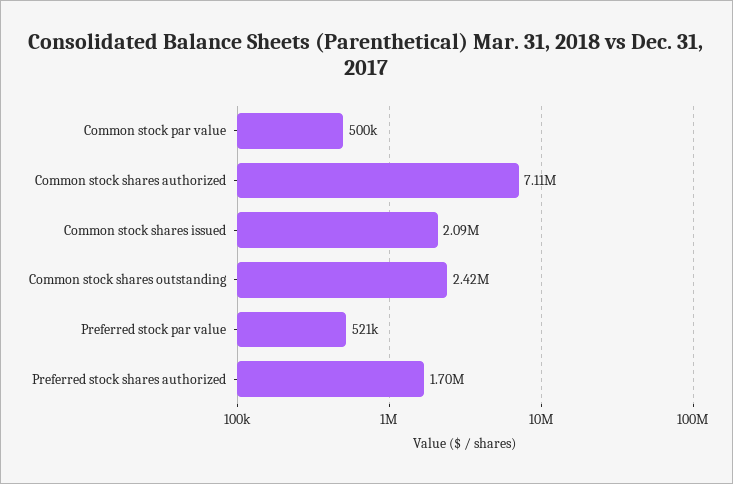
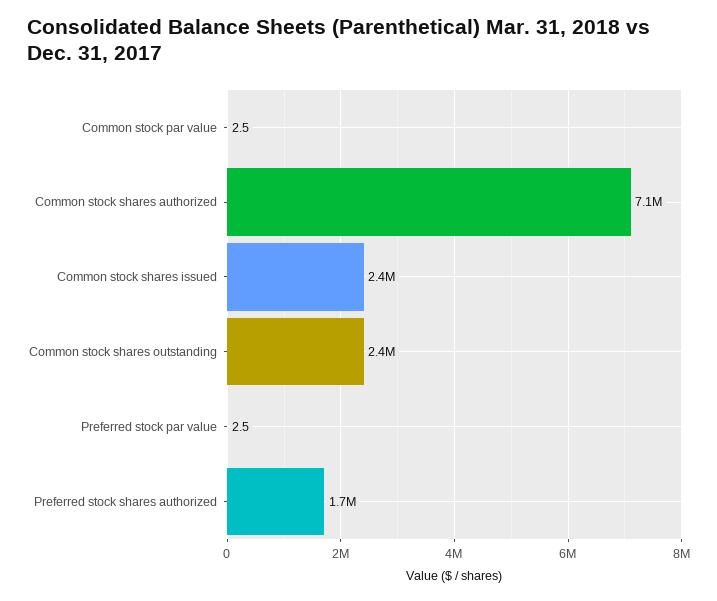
  {
-   "Common stock par value": 500000,
+   "Common stock par value": 2.5,
    "Common stock shares authorized": 7110000,
-   "Common stock shares issued": 2090000,
+   "Common stock shares issued": 2400000,
    "Common stock shares outstanding": 2420000,
-   "Preferred stock par value": 521000,
+   "Preferred stock par value": 2.5,
    "Preferred stock shares authorized": 1700000
  }

